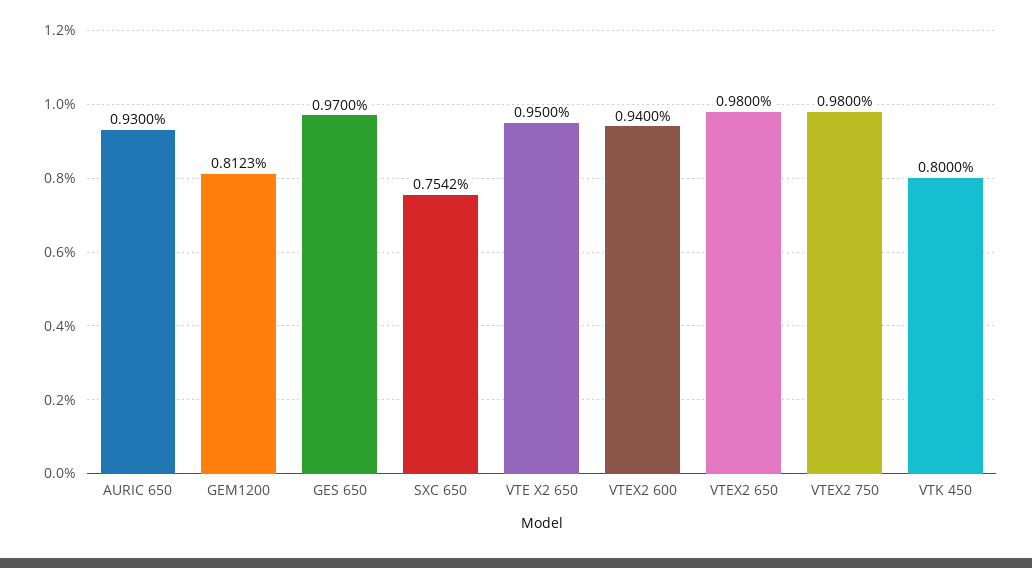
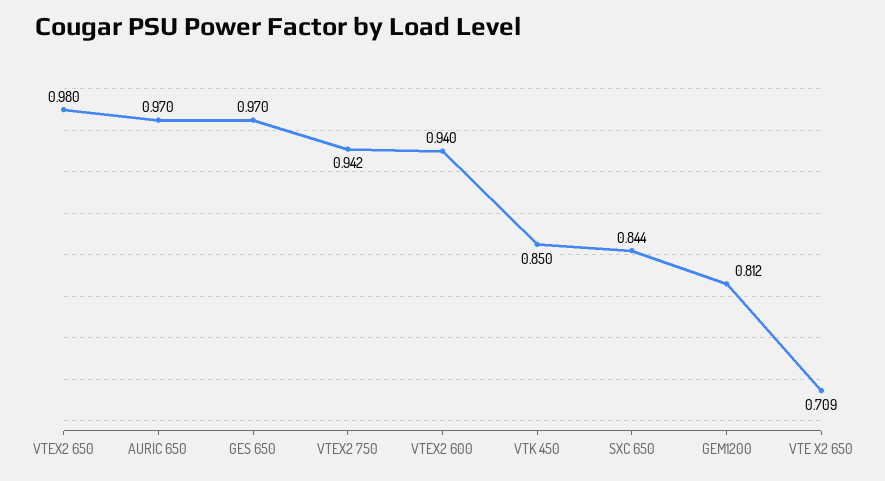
  {
-   "AURIC 650": 0.93,
+   "AURIC 650": 0.97,
    "GEM1200": 0.8123,
    "GES 650": 0.97,
-   "SXC 650": 0.7542,
+   "SXC 650": 0.844,
-   "VTE X2 650": 0.95,
+   "VTE X2 650": 0.709,
    "VTEX2 600": 0.94,
    "VTEX2 650": 0.98,
-   "VTEX2 750": 0.98,
+   "VTEX2 750": 0.942,
-   "VTK 450": 0.8
+   "VTK 450": 0.85
  }

